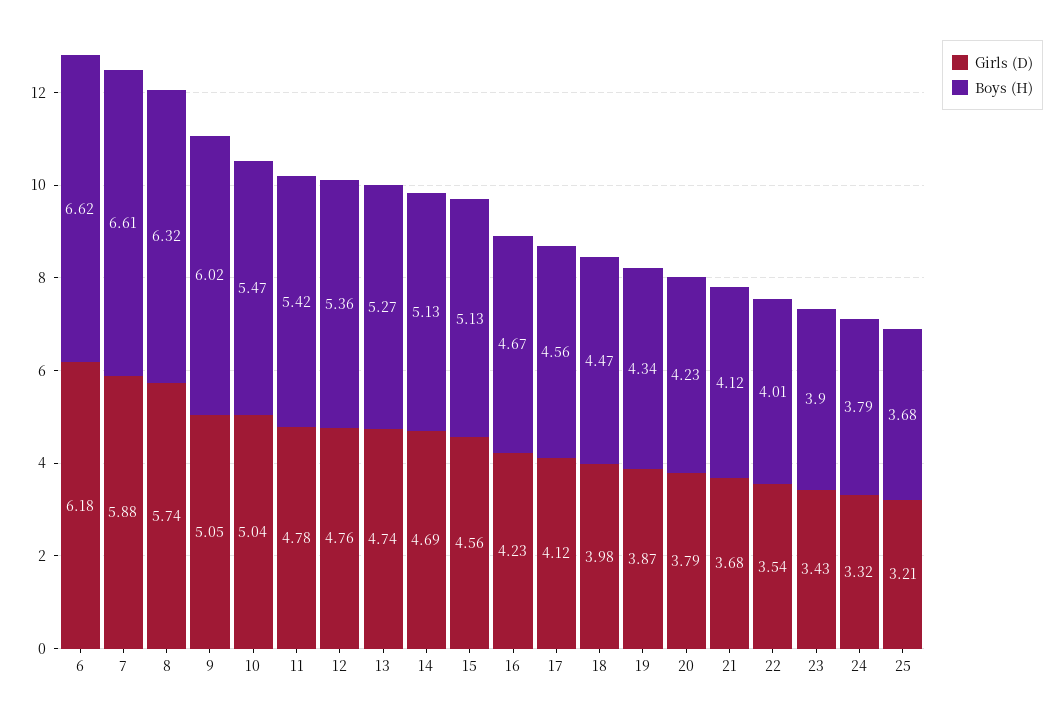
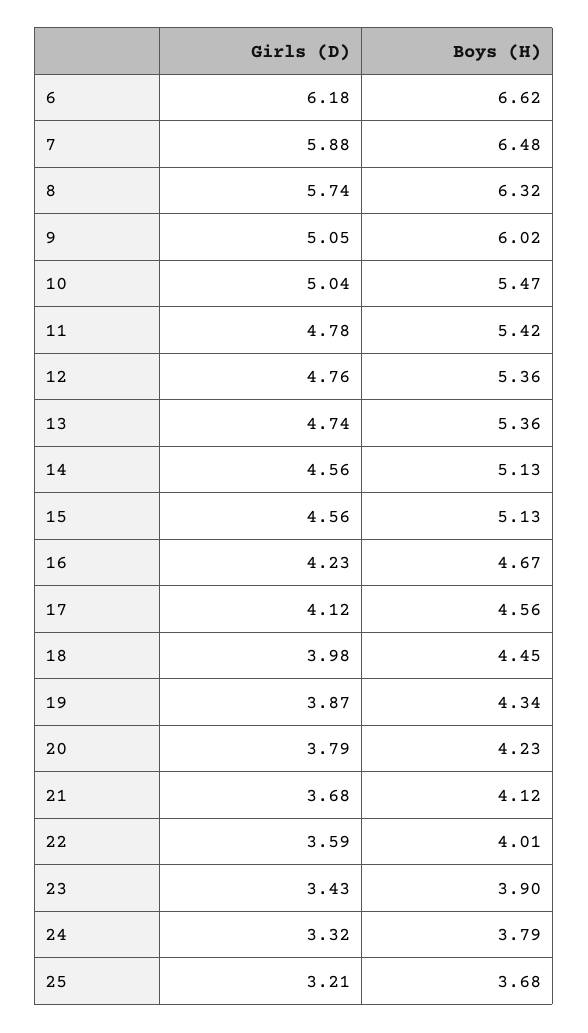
  {
    "Girls (D)": {
      "6": 6.18,
      "7": 5.88,
      "8": 5.74,
      "9": 5.05,
      "10": 5.04,
      "11": 4.78,
      "12": 4.76,
      "13": 4.74,
-     "14": 4.69,
+     "14": 4.56,
      "15": 4.56,
      "16": 4.23,
      "17": 4.12,
      "18": 3.98,
      "19": 3.87,
      "20": 3.79,
      "21": 3.68,
-     "22": 3.54,
+     "22": 3.59,
      "23": 3.43,
      "24": 3.32,
      "25": 3.21
    },
    "Boys (H)": {
      "6": 6.62,
-     "7": 6.61,
+     "7": 6.48,
      "8": 6.32,
      "9": 6.02,
      "10": 5.47,
      "11": 5.42,
      "12": 5.36,
-     "13": 5.27,
+     "13": 5.36,
      "14": 5.13,
      "15": 5.13,
      "16": 4.67,
      "17": 4.56,
-     "18": 4.47,
+     "18": 4.45,
      "19": 4.34,
      "20": 4.23,
      "21": 4.12,
      "22": 4.01,
      "23": 3.9,
      "24": 3.79,
      "25": 3.68
    }
  }

